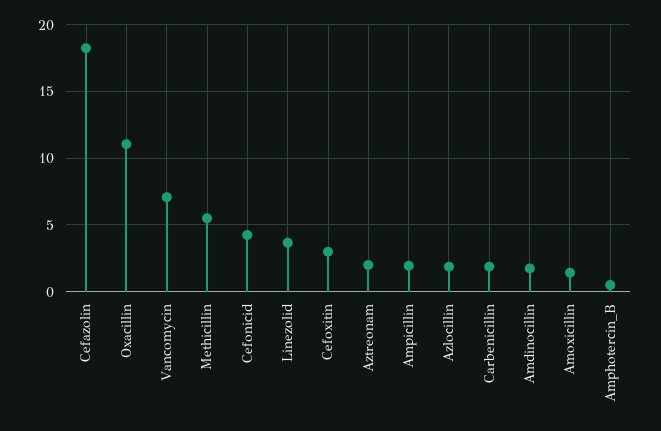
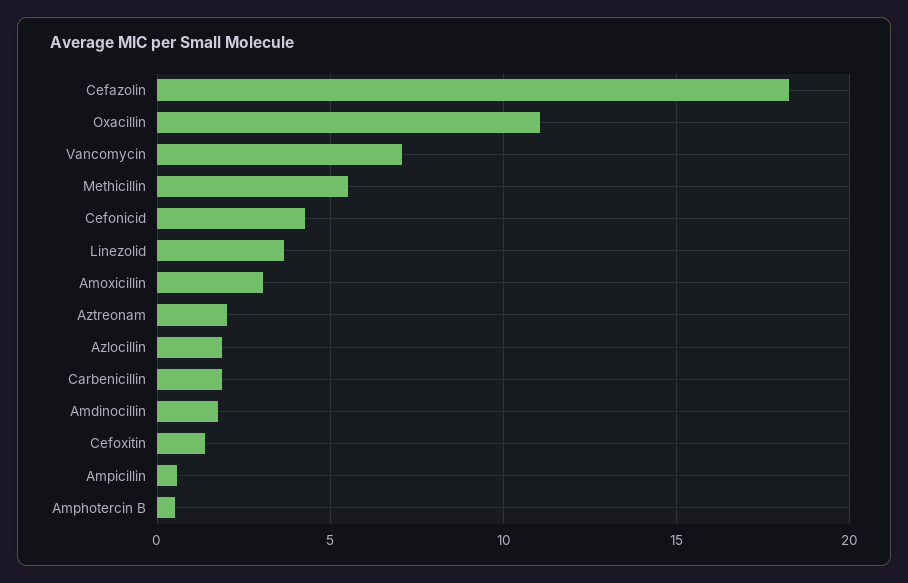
  {
    "Cefazolin": 18.5,
    "Oxacillin": 11,
    "Vancomycin": 7,
    "Methicillin": 5.5,
    "Cefonicid": 4.5,
    "Linezolid": 3.5,
-   "Cefoxitin": 3,
+   "Cefoxitin": 1.5,
    "Aztreonam": 2,
-   "Ampicillin": 2,
+   "Ampicillin": 0.5,
    "Azlocillin": 2,
    "Carbenicillin": 2,
    "Amdinocillin": 2,
-   "Amoxicillin": 1.5,
+   "Amoxicillin": 3,
    "Amphotercin_B": 0.5
  }

